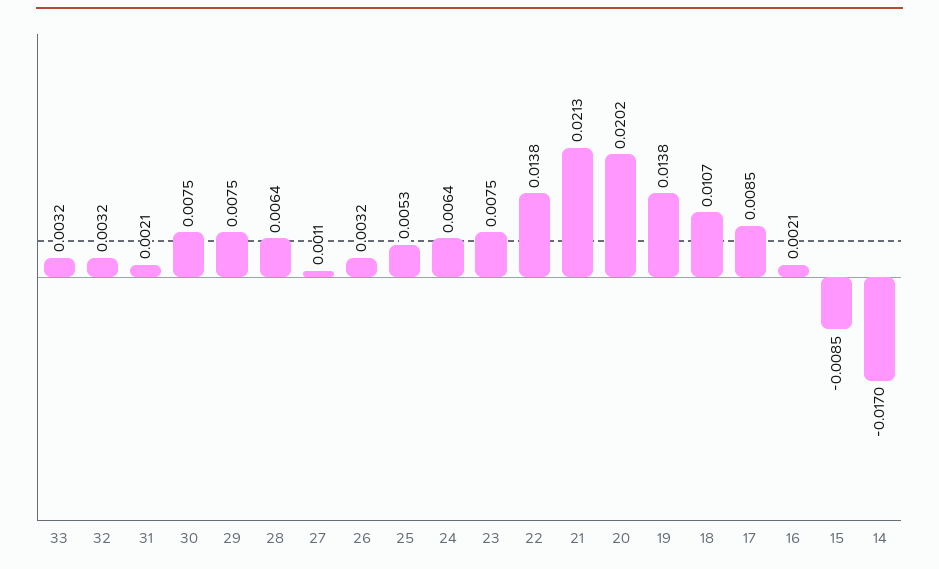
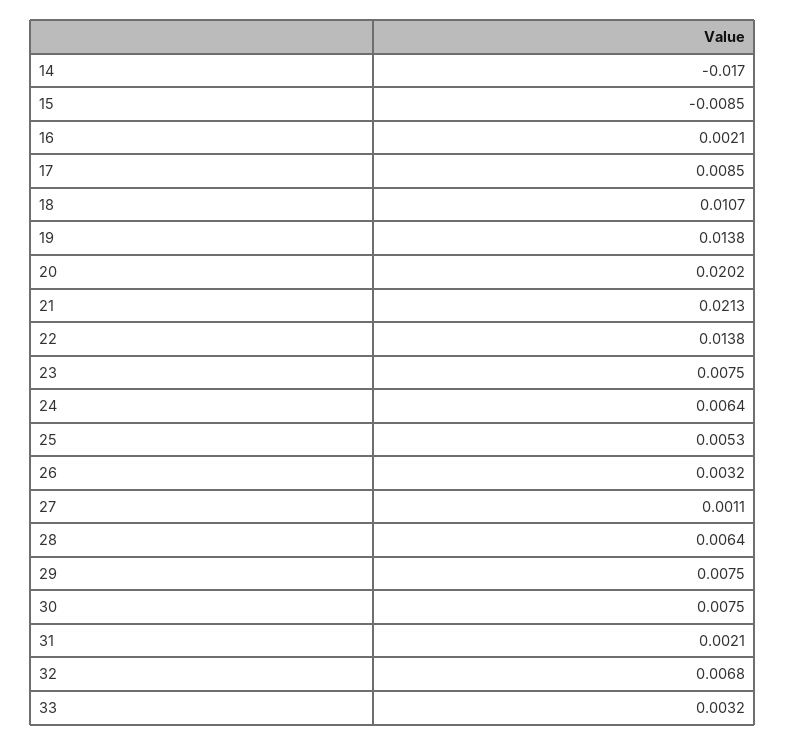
  {
    "33": 0.0032,
-   "32": 0.0032,
+   "32": 0.0068,
    "31": 0.0021,
    "30": 0.0075,
    "29": 0.0075,
    "28": 0.0064,
    "27": 0.0011,
    "26": 0.0032,
    "25": 0.0053,
    "24": 0.0064,
    "23": 0.0075,
    "22": 0.0138,
    "21": 0.0213,
    "20": 0.0202,
    "19": 0.0138,
    "18": 0.0107,
    "17": 0.0085,
    "16": 0.0021,
    "15": -0.0085,
    "14": -0.017
  }

